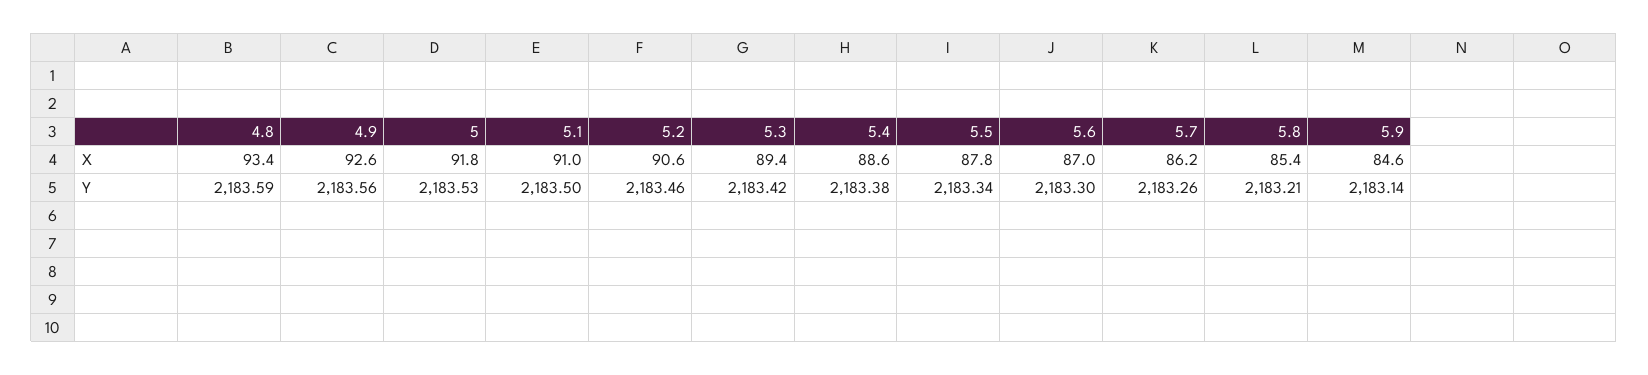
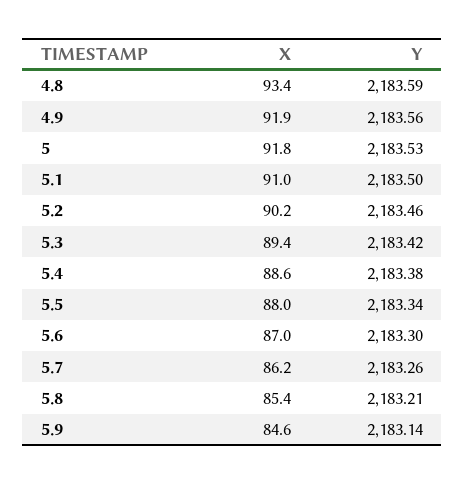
  {
    "4.8": {
      "X": 93.4,
      "Y": 2183.59
    },
    "4.9": {
-     "X": 92.6,
+     "X": 91.9,
      "Y": 2183.56
    },
    "5": {
      "X": 91.8,
      "Y": 2183.53
    },
    "5.1": {
      "X": 91,
      "Y": 2183.5
    },
    "5.2": {
-     "X": 90.6,
+     "X": 90.2,
      "Y": 2183.46
    },
    "5.3": {
      "X": 89.4,
      "Y": 2183.42
    },
    "5.4": {
      "X": 88.6,
      "Y": 2183.38
    },
    "5.5": {
-     "X": 87.8,
+     "X": 88,
      "Y": 2183.34
    },
    "5.6": {
      "X": 87,
      "Y": 2183.3
    },
    "5.7": {
      "X": 86.2,
      "Y": 2183.26
    },
    "5.8": {
      "X": 85.4,
      "Y": 2183.21
    },
    "5.9": {
      "X": 84.6,
      "Y": 2183.14
    }
  }

